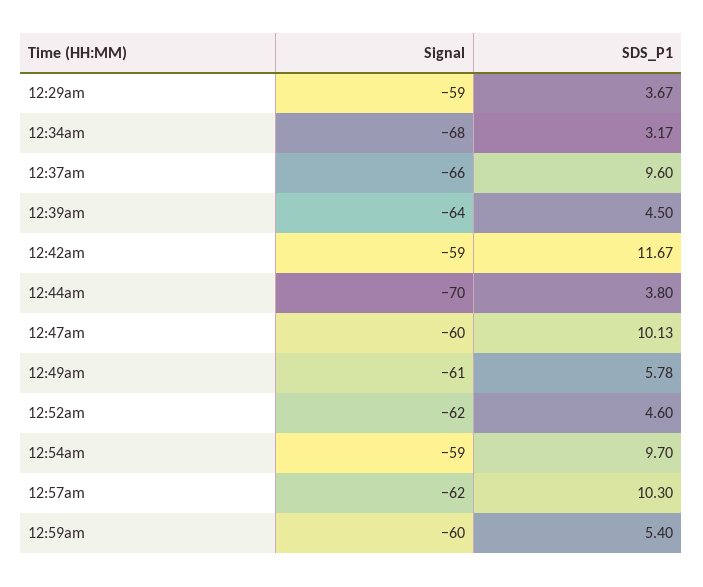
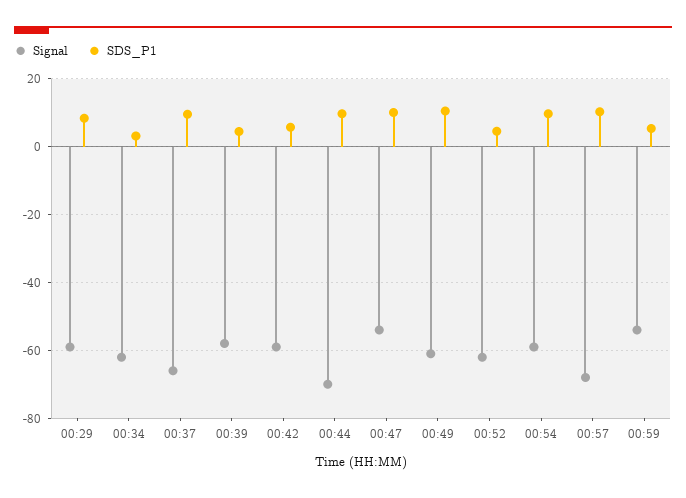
  {
    "Signal": {
      "12:29am": -59,
-     "12:34am": -68,
+     "12:34am": -62,
      "12:37am": -66,
-     "12:39am": -64,
+     "12:39am": -58,
      "12:42am": -59,
      "12:44am": -70,
-     "12:47am": -60,
+     "12:47am": -54,
      "12:49am": -61,
      "12:52am": -62,
      "12:54am": -59,
-     "12:57am": -62,
+     "12:57am": -68,
-     "12:59am": -60
+     "12:59am": -54
    },
    "SDS_P1": {
-     "12:29am": 3.67,
+     "12:29am": 8,
      "12:34am": 3.17,
      "12:37am": 9.6,
      "12:39am": 4.5,
-     "12:42am": 11.67,
+     "12:42am": 6,
-     "12:44am": 3.8,
+     "12:44am": 10,
      "12:47am": 10.13,
-     "12:49am": 5.78,
+     "12:49am": 10,
      "12:52am": 4.6,
      "12:54am": 9.7,
      "12:57am": 10.3,
      "12:59am": 5.4
    }
  }

